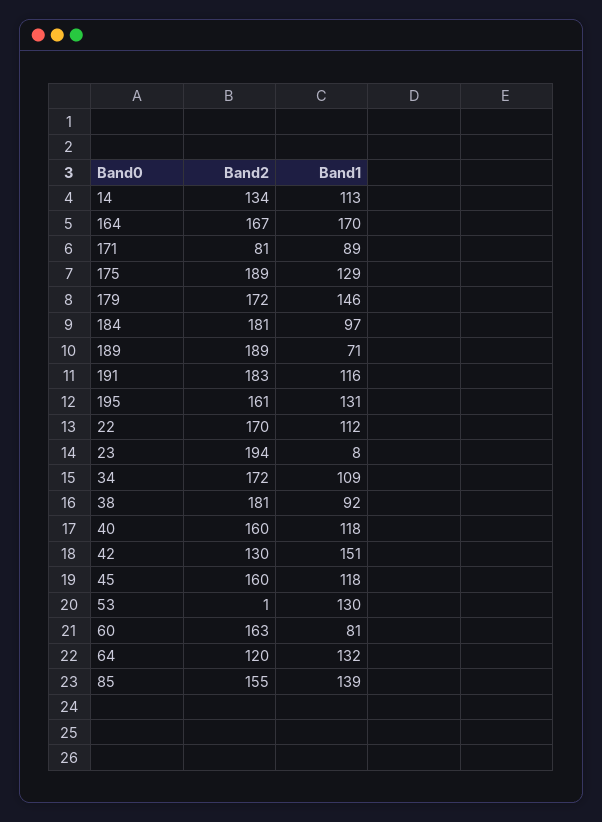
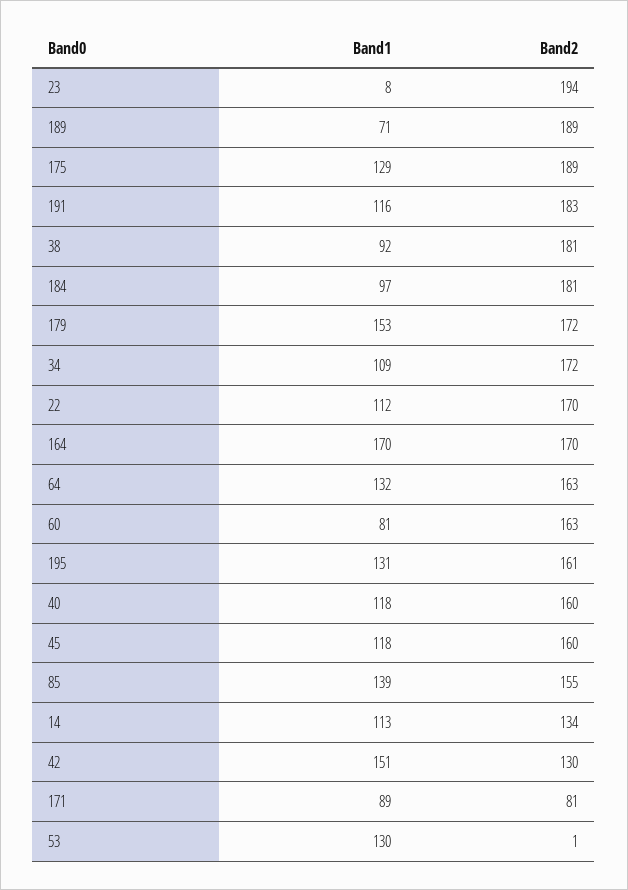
  {
    "Band2": {
      "14": 134,
-     "164": 167,
+     "164": 170,
      "171": 81,
      "175": 189,
      "179": 172,
      "184": 181,
      "189": 189,
      "191": 183,
      "195": 161,
      "22": 170,
      "23": 194,
      "34": 172,
      "38": 181,
      "40": 160,
      "42": 130,
      "45": 160,
      "53": 1,
      "60": 163,
-     "64": 120,
+     "64": 163,
      "85": 155
    },
    "Band1": {
      "14": 113,
      "164": 170,
      "171": 89,
      "175": 129,
-     "179": 146,
+     "179": 153,
      "184": 97,
      "189": 71,
      "191": 116,
      "195": 131,
      "22": 112,
      "23": 8,
      "34": 109,
      "38": 92,
      "40": 118,
      "42": 151,
      "45": 118,
      "53": 130,
      "60": 81,
      "64": 132,
      "85": 139
    }
  }

